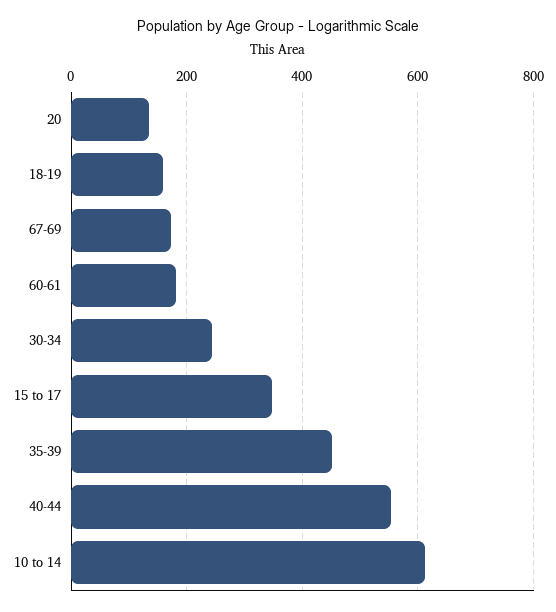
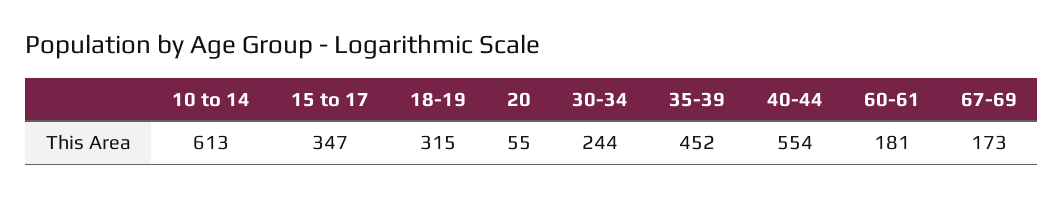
  {
-   "20": 140,
+   "20": 55,
-   "18-19": 160,
+   "18-19": 315,
    "67-69": 173,
    "60-61": 181,
    "30-34": 244,
    "15 to 17": 347,
    "35-39": 452,
    "40-44": 554,
    "10 to 14": 613
  }

